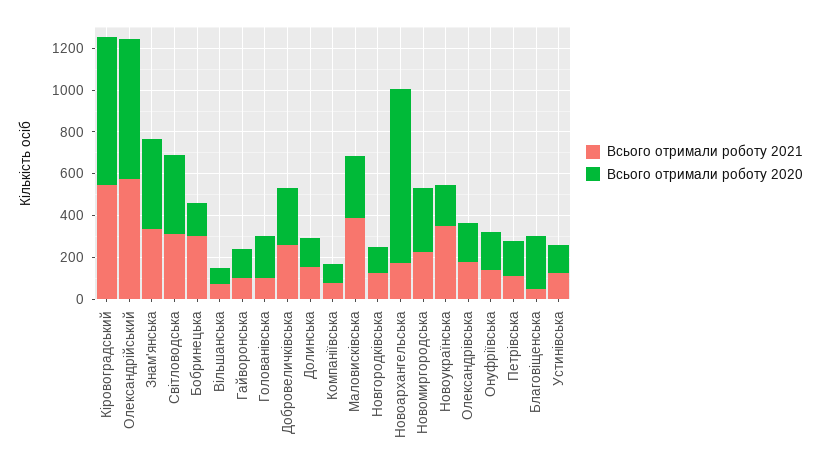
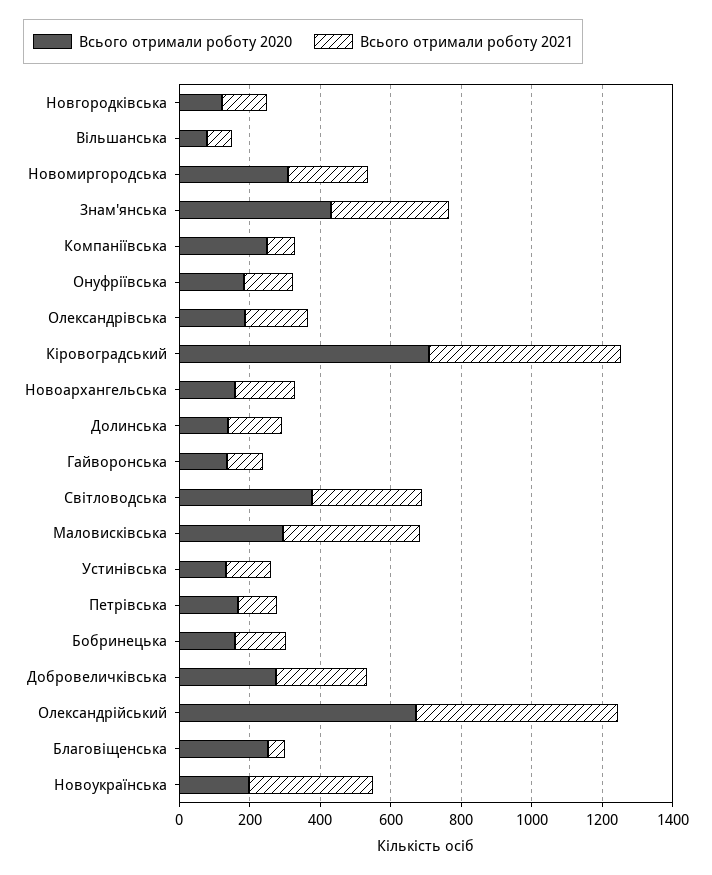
  {
    "Всього отримали роботу 2021": {
      "Кіровоградський": 550,
      "Олександрійський": 550,
      "Знам'янська": 350,
      "Світловодська": 300,
-     "Бобринецька": 300,
+     "Бобринецька": 150,
      "Вільшанська": 50,
      "Гайворонська": 100,
-     "Голованівська": 100,
      "Добровеличківська": 250,
      "Долинська": 150,
      "Компаніївська": 100,
      "Маловисківська": 400,
      "Новгородківська": 150,
      "Новоархангельська": 150,
      "Новомиргородська": 250,
      "Новоукраїнська": 350,
      "Олександрівська": 200,
      "Онуфріївська": 150,
      "Петрівська": 100,
      "Благовіщенська": 50,
      "Устинівська": 150
    },
    "Всього отримали роботу 2020": {
      "Кіровоградський": 700,
      "Олександрійський": 650,
      "Знам'янська": 450,
      "Світловодська": 400,
      "Бобринецька": 150,
      "Вільшанська": 100,
      "Гайворонська": 150,
-     "Голованівська": 200,
      "Добровеличківська": 250,
      "Долинська": 150,
-     "Компаніївська": 100,
+     "Компаніївська": 250,
      "Маловисківська": 300,
      "Новгородківська": 100,
-     "Новоархангельська": 850,
+     "Новоархангельська": 150,
      "Новомиргородська": 300,
      "Новоукраїнська": 200,
      "Олександрівська": 200,
      "Онуфріївська": 200,
      "Петрівська": 150,
      "Благовіщенська": 250,
      "Устинівська": 150
    }
  }

